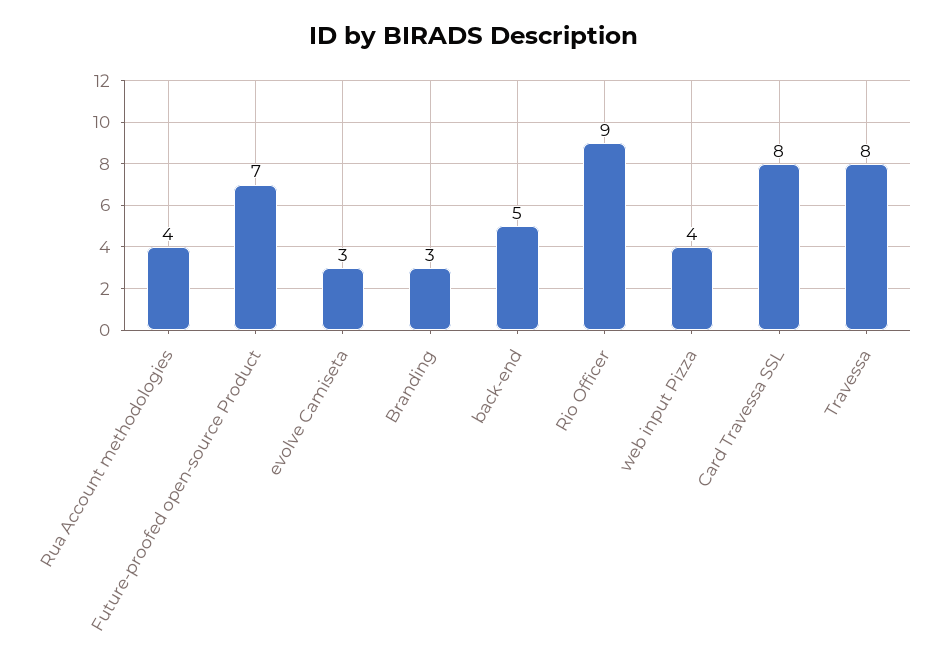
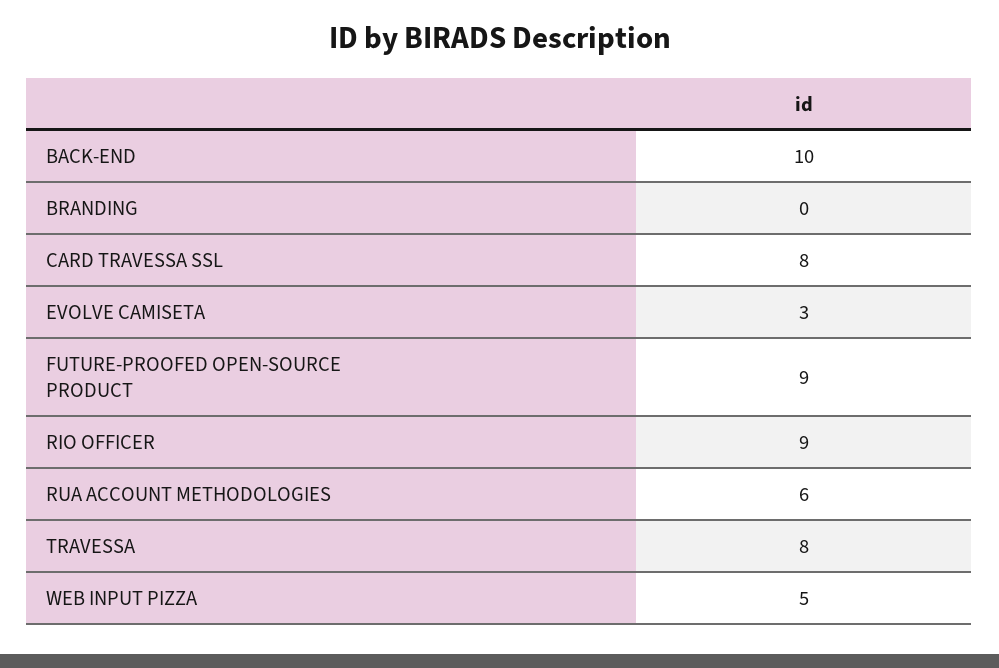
  {
-   "Rua Account methodologies": 4,
+   "Rua Account methodologies": 6,
-   "Future-proofed open-source Product": 7,
+   "Future-proofed open-source Product": 9,
    "evolve Camiseta": 3,
-   "Branding": 3,
+   "Branding": 0,
-   "back-end": 5,
+   "back-end": 10,
    "Rio Officer": 9,
-   "web input Pizza": 4,
+   "web input Pizza": 5,
    "Card Travessa SSL": 8,
    "Travessa": 8
  }

